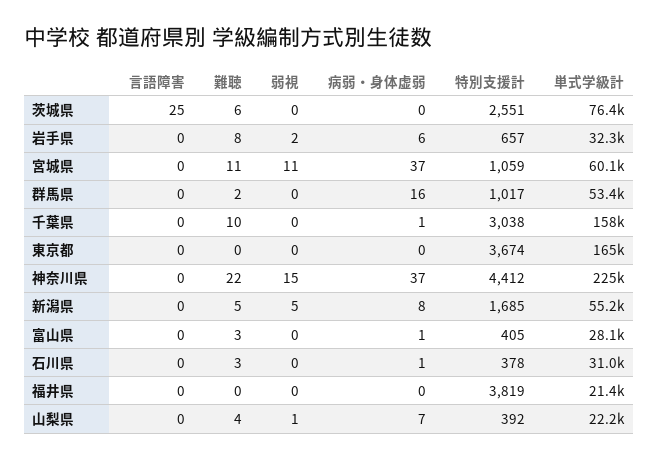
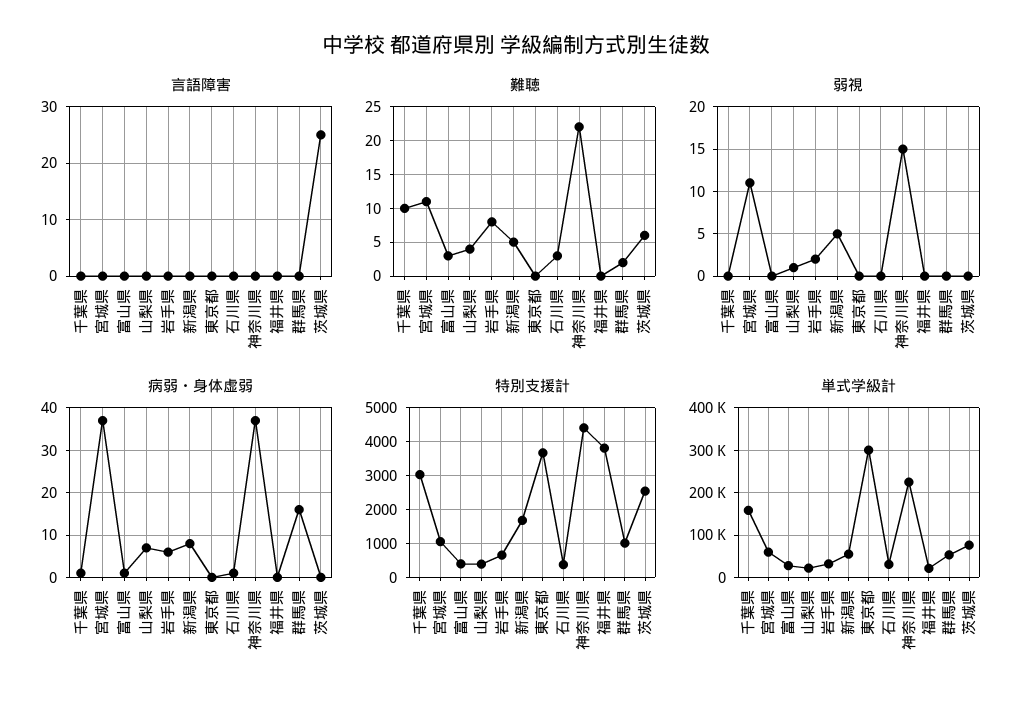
  {
    "言語障害": {
      "茨城県": 25,
      "岩手県": 0,
      "宮城県": 0,
      "群馬県": 0,
      "千葉県": 0,
      "東京都": 0,
      "神奈川県": 0,
      "新潟県": 0,
      "富山県": 0,
      "石川県": 0,
      "福井県": 0,
      "山梨県": 0
    },
    "難聴": {
      "茨城県": 6,
      "岩手県": 8,
      "宮城県": 11,
      "群馬県": 2,
      "千葉県": 10,
      "東京都": 0,
      "神奈川県": 22,
      "新潟県": 5,
      "富山県": 3,
      "石川県": 3,
      "福井県": 0,
      "山梨県": 4
    },
    "弱視": {
      "茨城県": 0,
      "岩手県": 2,
      "宮城県": 11,
      "群馬県": 0,
      "千葉県": 0,
      "東京都": 0,
      "神奈川県": 15,
      "新潟県": 5,
      "富山県": 0,
      "石川県": 0,
      "福井県": 0,
      "山梨県": 1
    },
    "病弱・身体虚弱": {
      "茨城県": 0,
      "岩手県": 6,
      "宮城県": 37,
      "群馬県": 16,
      "千葉県": 1,
      "東京都": 0,
      "神奈川県": 37,
      "新潟県": 8,
      "富山県": 1,
      "石川県": 1,
      "福井県": 0,
      "山梨県": 7
    },
    "特別支援計": {
      "茨城県": 2551,
      "岩手県": 657,
      "宮城県": 1059,
      "群馬県": 1017,
      "千葉県": 3038,
      "東京都": 3674,
      "神奈川県": 4412,
      "新潟県": 1685,
      "富山県": 405,
      "石川県": 378,
      "福井県": 3819,
      "山梨県": 392
    },
    "単式学級計": {
      "茨城県": 76400,
      "岩手県": 32300,
      "宮城県": 60100,
      "群馬県": 53400,
      "千葉県": 158000,
-     "東京都": 165000,
+     "東京都": 300000,
      "神奈川県": 225000,
      "新潟県": 55200,
      "富山県": 28100,
      "石川県": 31000,
      "福井県": 21400,
      "山梨県": 22200
    }
  }

